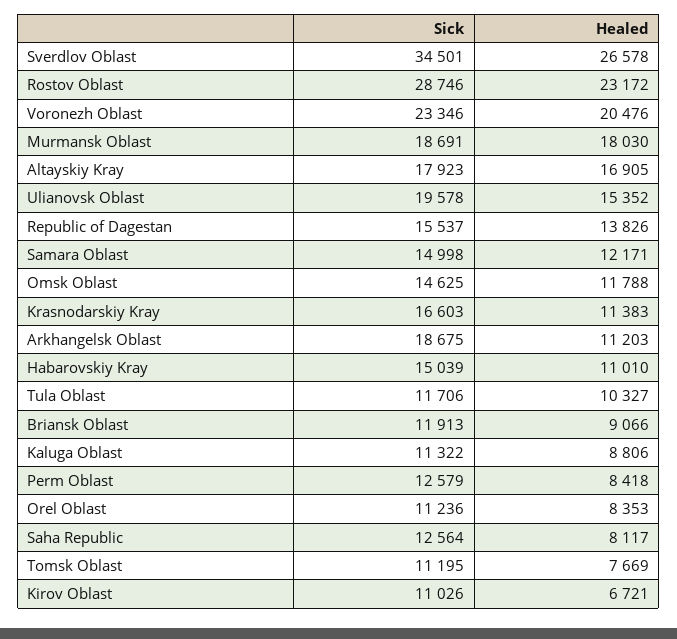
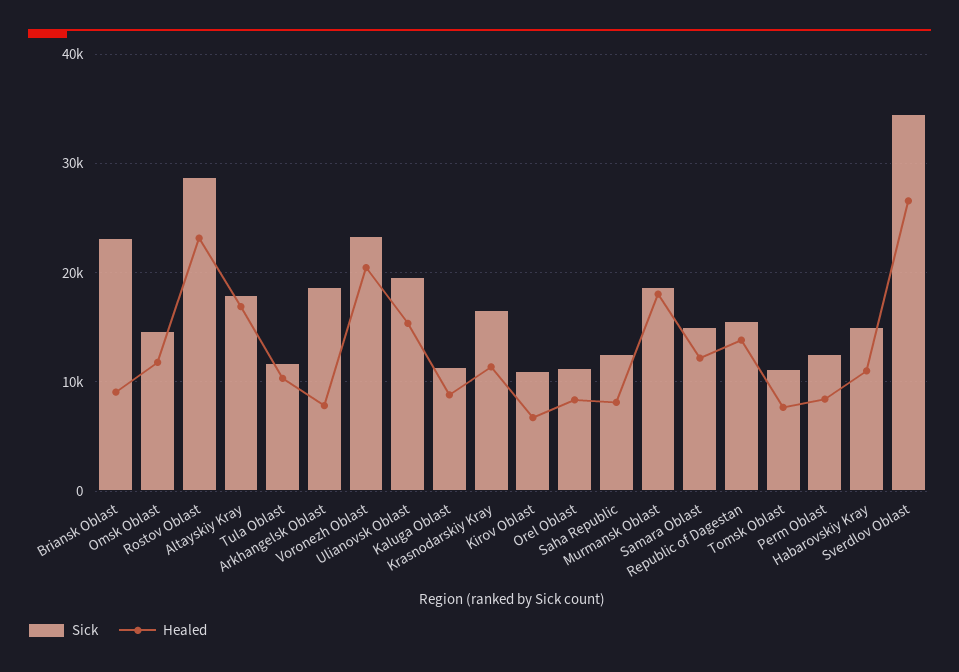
  {
    "Sick": {
      "Sverdlov Oblast": 34501,
      "Rostov Oblast": 28746,
      "Voronezh Oblast": 23346,
      "Murmansk Oblast": 18691,
      "Altayskiy Kray": 17923,
      "Ulianovsk Oblast": 19578,
      "Republic of Dagestan": 15537,
      "Samara Oblast": 14998,
      "Omsk Oblast": 14625,
      "Krasnodarskiy Kray": 16603,
      "Arkhangelsk Oblast": 18675,
      "Habarovskiy Kray": 15039,
      "Tula Oblast": 11706,
-     "Briansk Oblast": 11913,
+     "Briansk Oblast": 23000,
      "Kaluga Oblast": 11322,
      "Perm Oblast": 12579,
      "Orel Oblast": 11236,
      "Saha Republic": 12564,
      "Tomsk Oblast": 11195,
      "Kirov Oblast": 11026
    },
    "Healed": {
      "Sverdlov Oblast": 26578,
      "Rostov Oblast": 23172,
      "Voronezh Oblast": 20476,
      "Murmansk Oblast": 18030,
      "Altayskiy Kray": 16905,
      "Ulianovsk Oblast": 15352,
      "Republic of Dagestan": 13826,
      "Samara Oblast": 12171,
      "Omsk Oblast": 11788,
      "Krasnodarskiy Kray": 11383,
-     "Arkhangelsk Oblast": 11203,
+     "Arkhangelsk Oblast": 8000,
      "Habarovskiy Kray": 11010,
      "Tula Oblast": 10327,
      "Briansk Oblast": 9066,
      "Kaluga Oblast": 8806,
      "Perm Oblast": 8418,
      "Orel Oblast": 8353,
      "Saha Republic": 8117,
      "Tomsk Oblast": 7669,
      "Kirov Oblast": 6721
    }
  }

